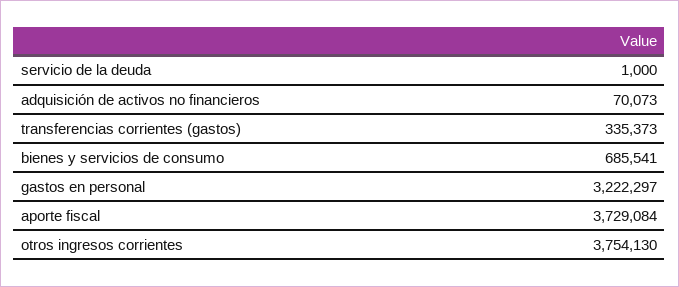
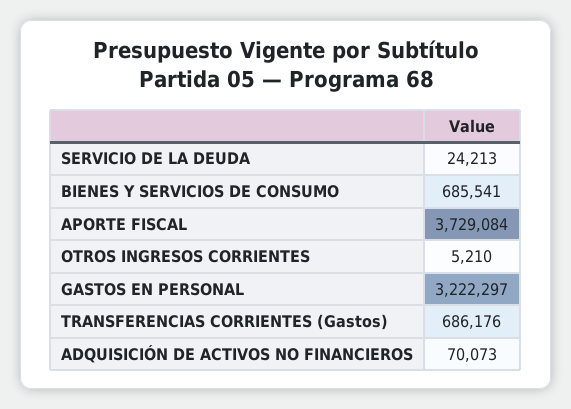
  {
-   "servicio de la deuda": 1000,
+   "servicio de la deuda": 24213,
    "adquisición de activos no financieros": 70073,
-   "transferencias corrientes (gastos)": 335373,
+   "transferencias corrientes (gastos)": 686176,
    "bienes y servicios de consumo": 685541,
    "gastos en personal": 3222297,
    "aporte fiscal": 3729084,
-   "otros ingresos corrientes": 3754130
+   "otros ingresos corrientes": 5210
  }

